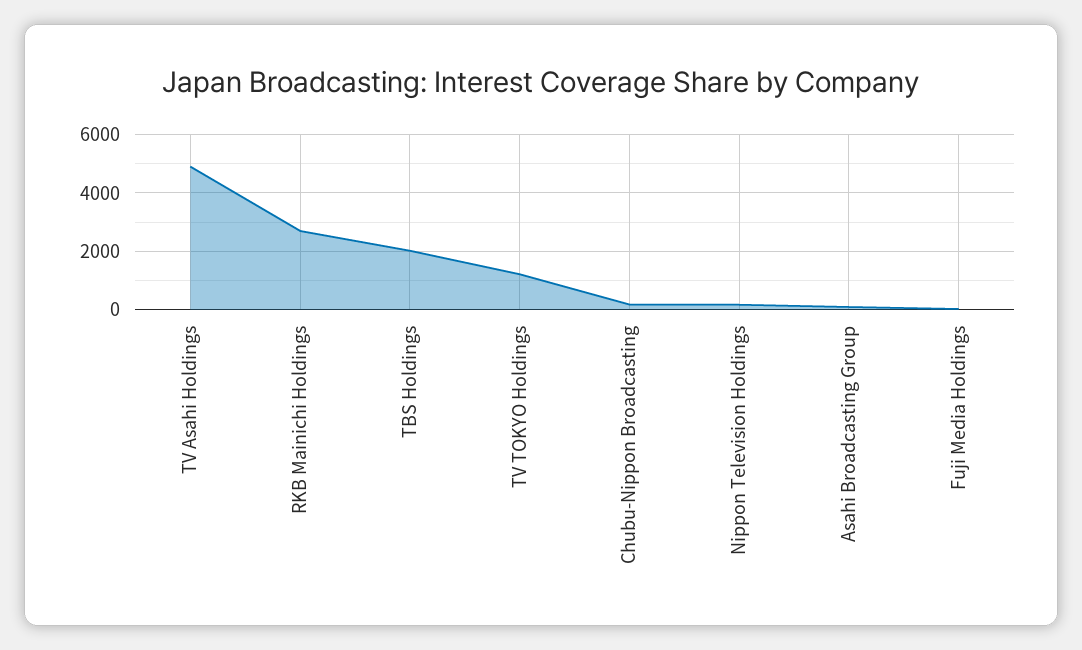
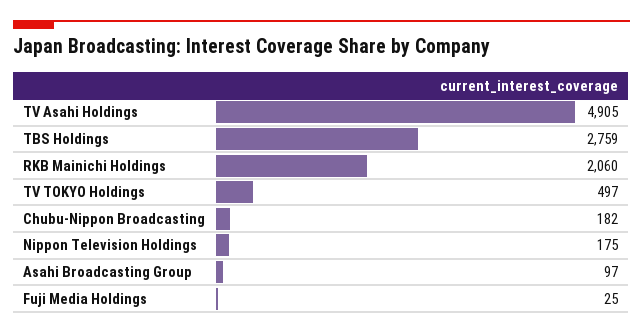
  {
    "TV Asahi Holdings": 4905,
-   "RKB Mainichi Holdings": 2750,
+   "RKB Mainichi Holdings": 2060,
-   "TBS Holdings": 2000,
+   "TBS Holdings": 2759,
-   "TV TOKYO Holdings": 1250,
+   "TV TOKYO Holdings": 497,
    "Chubu-Nippon Broadcasting": 182,
    "Nippon Television Holdings": 175,
    "Asahi Broadcasting Group": 97,
    "Fuji Media Holdings": 25
  }

